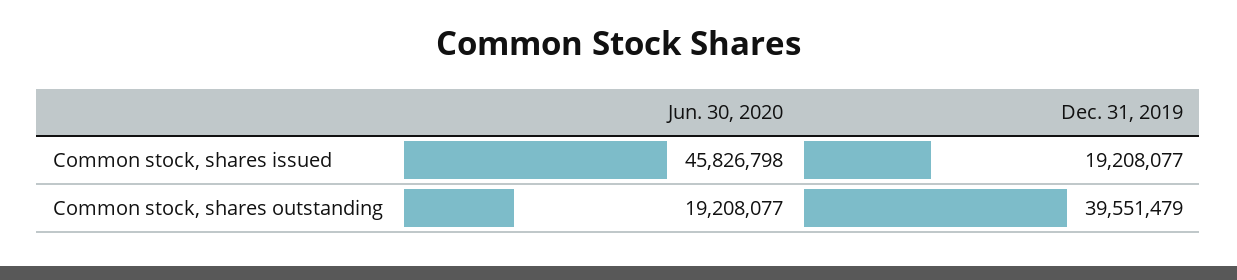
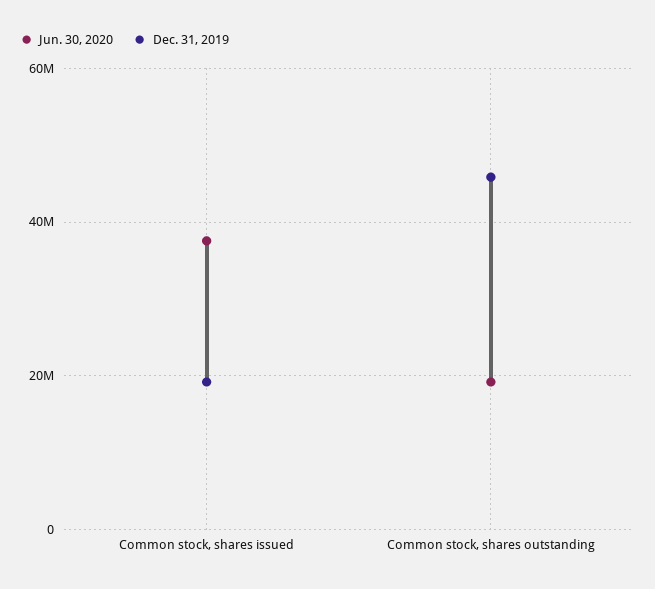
  {
    "Jun. 30, 2020": {
-     "Common stock, shares issued": 45826798,
+     "Common stock, shares issued": 38000000,
      "Common stock, shares outstanding": 19208077
    },
    "Dec. 31, 2019": {
      "Common stock, shares issued": 19208077,
-     "Common stock, shares outstanding": 39551479
+     "Common stock, shares outstanding": 46000000
    }
  }

